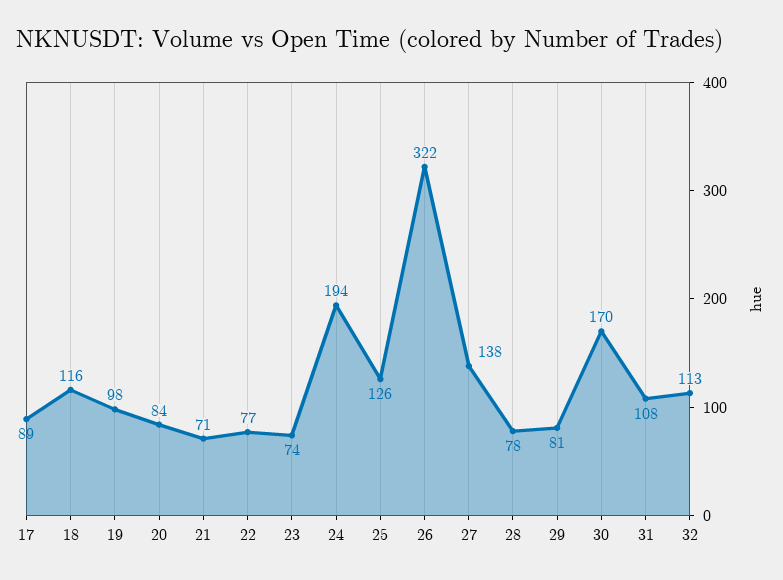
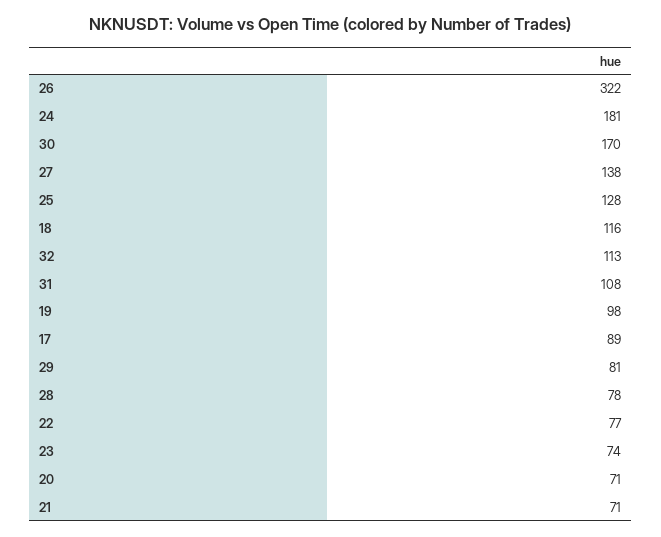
  {
    "17": 89,
    "18": 116,
    "19": 98,
-   "20": 84,
+   "20": 71,
    "21": 71,
    "22": 77,
    "23": 74,
-   "24": 194,
+   "24": 181,
-   "25": 126,
+   "25": 128,
    "26": 322,
    "27": 138,
    "28": 78,
    "29": 81,
    "30": 170,
    "31": 108,
    "32": 113
  }

